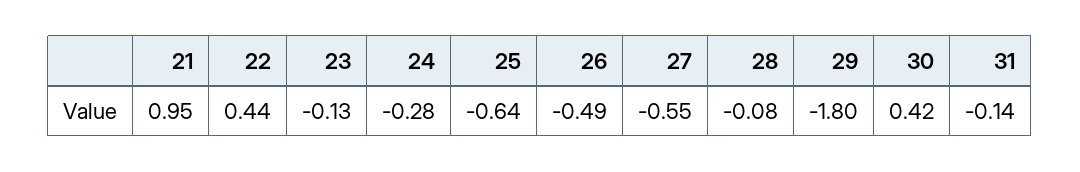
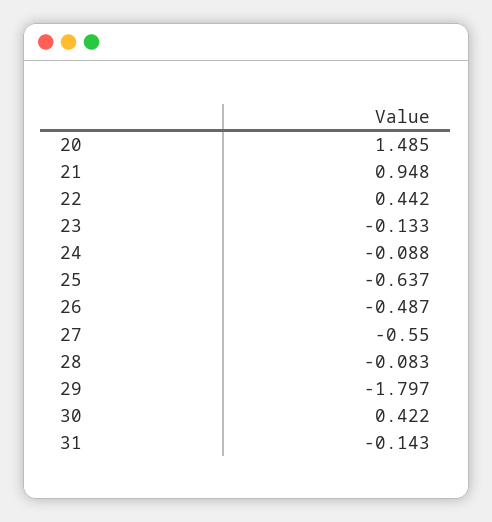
  {
    "21": 0.948,
    "22": 0.442,
    "23": -0.133,
-   "24": -0.28,
+   "24": -0.088,
    "25": -0.637,
    "26": -0.487,
    "27": -0.55,
    "28": -0.083,
    "29": -1.797,
    "30": 0.422,
-   "31": -0.143
+   "31": -0.143,
+   "20": 1.485
  }

